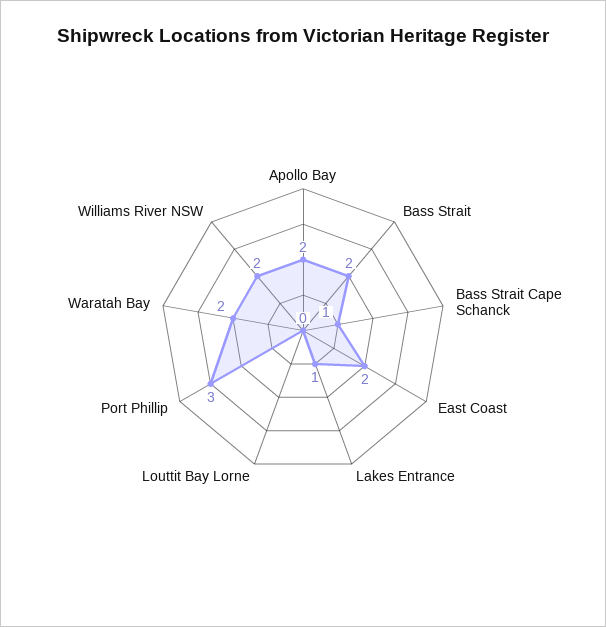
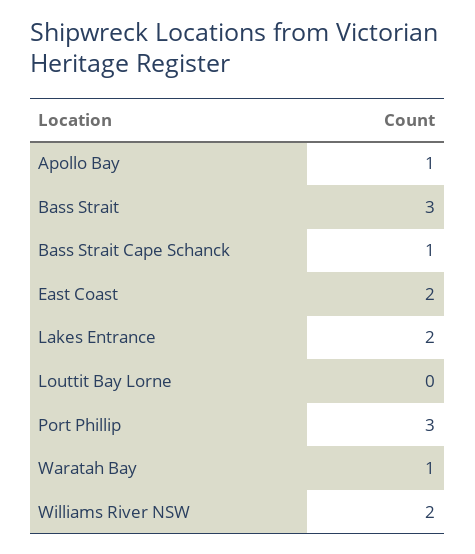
  {
-   "Apollo Bay": 2,
+   "Apollo Bay": 1,
-   "Bass Strait": 2,
+   "Bass Strait": 3,
    "Bass Strait Cape Schanck": 1,
    "East Coast": 2,
-   "Lakes Entrance": 1,
+   "Lakes Entrance": 2,
    "Louttit Bay Lorne": 0,
    "Port Phillip": 3,
-   "Waratah Bay": 2,
+   "Waratah Bay": 1,
    "Williams River NSW": 2
  }

